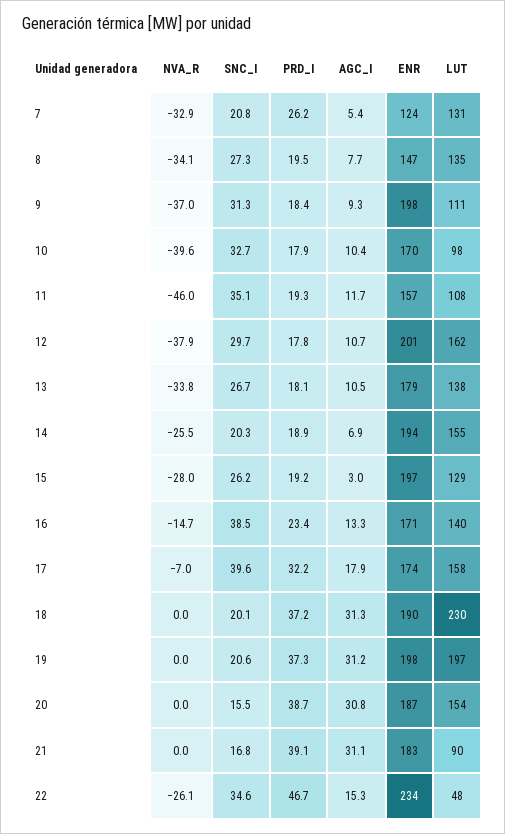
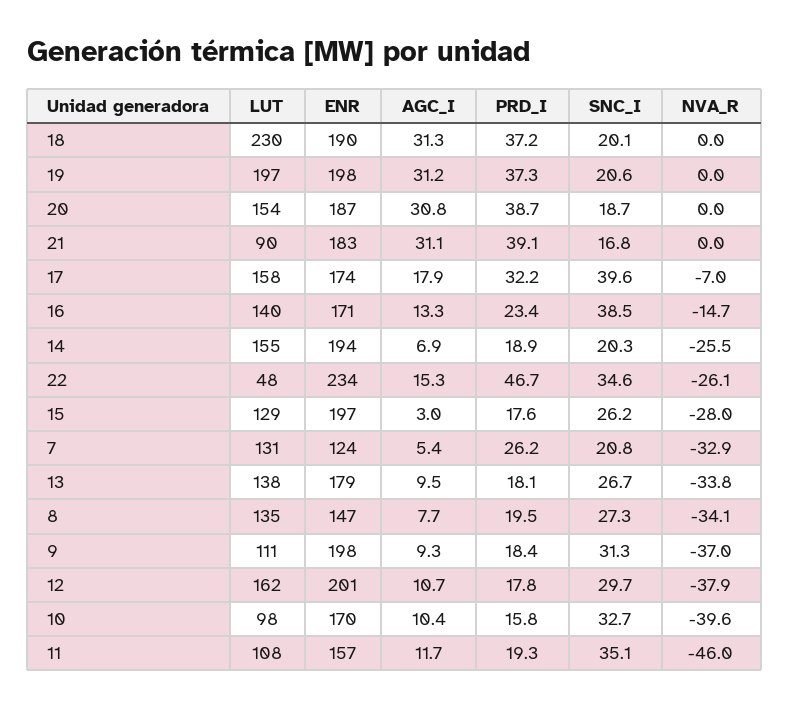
  {
    "NVA_R": {
      "7": -32.9,
      "8": -34.1,
      "9": -37,
      "10": -39.6,
      "11": -46,
      "12": -37.9,
      "13": -33.8,
      "14": -25.5,
      "15": -28,
      "16": -14.7,
      "17": -7,
      "18": 0,
      "19": 0,
      "20": 0,
      "21": 0,
      "22": -26.1
    },
    "SNC_I": {
      "7": 20.8,
      "8": 27.3,
      "9": 31.3,
      "10": 32.7,
      "11": 35.1,
      "12": 29.7,
      "13": 26.7,
      "14": 20.3,
      "15": 26.2,
      "16": 38.5,
      "17": 39.6,
      "18": 20.1,
      "19": 20.6,
-     "20": 15.5,
+     "20": 18.7,
      "21": 16.8,
      "22": 34.6
    },
    "PRD_I": {
      "7": 26.2,
      "8": 19.5,
      "9": 18.4,
-     "10": 17.9,
+     "10": 15.8,
      "11": 19.3,
      "12": 17.8,
      "13": 18.1,
      "14": 18.9,
-     "15": 19.2,
+     "15": 17.6,
      "16": 23.4,
      "17": 32.2,
      "18": 37.2,
      "19": 37.3,
      "20": 38.7,
      "21": 39.1,
      "22": 46.7
    },
    "AGC_I": {
      "7": 5.4,
      "8": 7.7,
      "9": 9.3,
      "10": 10.4,
      "11": 11.7,
      "12": 10.7,
-     "13": 10.5,
+     "13": 9.5,
      "14": 6.9,
      "15": 3,
      "16": 13.3,
      "17": 17.9,
      "18": 31.3,
      "19": 31.2,
      "20": 30.8,
      "21": 31.1,
      "22": 15.3
    },
    "ENR": {
      "7": 124,
      "8": 147,
      "9": 198,
      "10": 170,
      "11": 157,
      "12": 201,
      "13": 179,
      "14": 194,
      "15": 197,
      "16": 171,
      "17": 174,
      "18": 190,
      "19": 198,
      "20": 187,
      "21": 183,
      "22": 234
    },
    "LUT": {
      "7": 131,
      "8": 135,
      "9": 111,
      "10": 98,
      "11": 108,
      "12": 162,
      "13": 138,
      "14": 155,
      "15": 129,
      "16": 140,
      "17": 158,
      "18": 230,
      "19": 197,
      "20": 154,
      "21": 90,
      "22": 48
    }
  }

